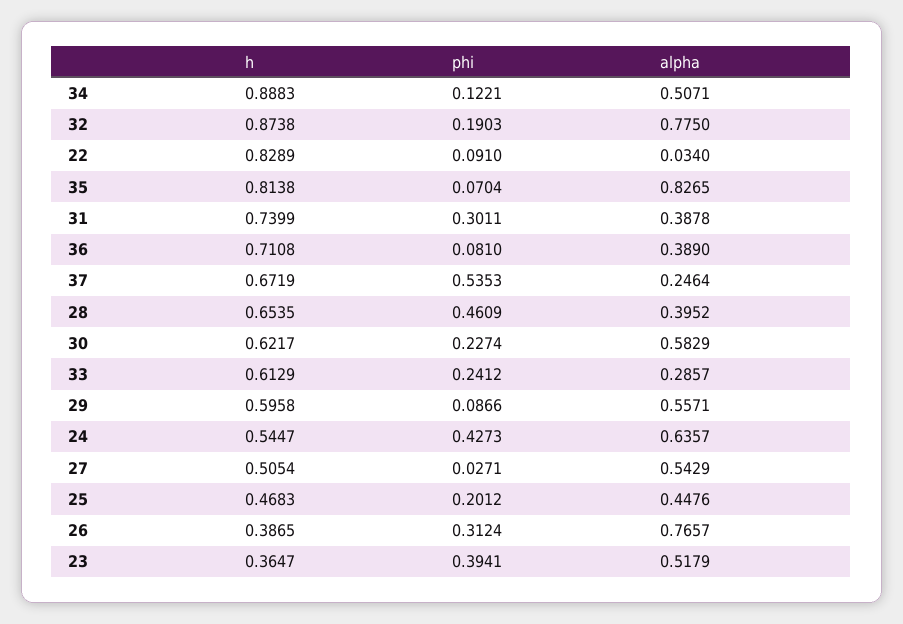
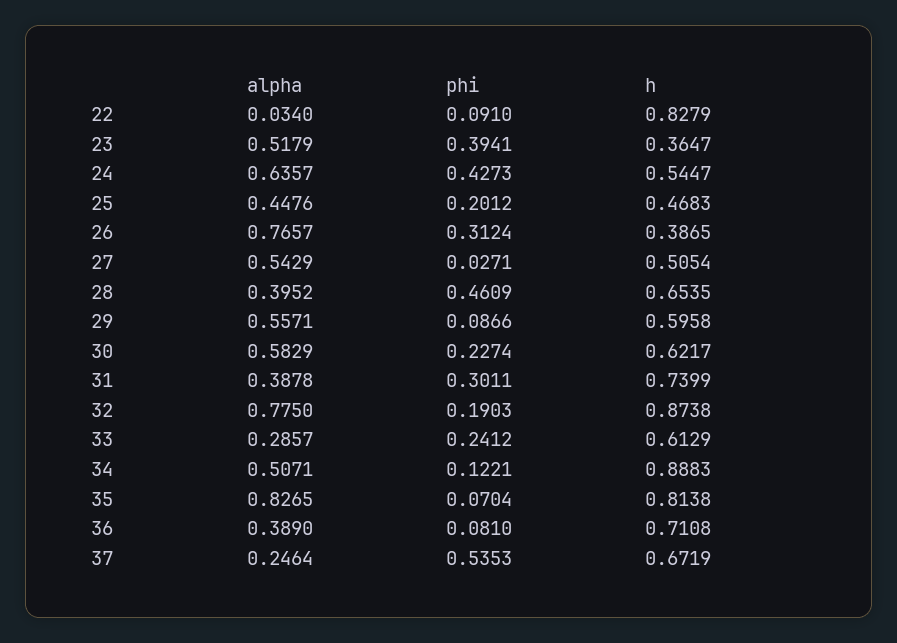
  {
    "h": {
      "34": 0.8883,
      "32": 0.8738,
-     "22": 0.8289,
+     "22": 0.8279,
      "35": 0.8138,
      "31": 0.7399,
      "36": 0.7108,
      "37": 0.6719,
      "28": 0.6535,
      "30": 0.6217,
      "33": 0.6129,
      "29": 0.5958,
      "24": 0.5447,
      "27": 0.5054,
      "25": 0.4683,
      "26": 0.3865,
      "23": 0.3647
    },
    "phi": {
      "34": 0.1221,
      "32": 0.1903,
      "22": 0.091,
      "35": 0.0704,
      "31": 0.3011,
      "36": 0.081,
      "37": 0.5353,
      "28": 0.4609,
      "30": 0.2274,
      "33": 0.2412,
      "29": 0.0866,
      "24": 0.4273,
      "27": 0.0271,
      "25": 0.2012,
      "26": 0.3124,
      "23": 0.3941
    },
    "alpha": {
      "34": 0.5071,
      "32": 0.775,
      "22": 0.034,
      "35": 0.8265,
      "31": 0.3878,
      "36": 0.389,
      "37": 0.2464,
      "28": 0.3952,
      "30": 0.5829,
      "33": 0.2857,
      "29": 0.5571,
      "24": 0.6357,
      "27": 0.5429,
      "25": 0.4476,
      "26": 0.7657,
      "23": 0.5179
    }
  }

